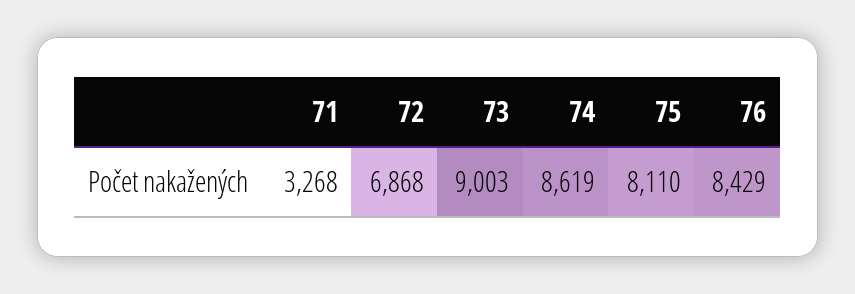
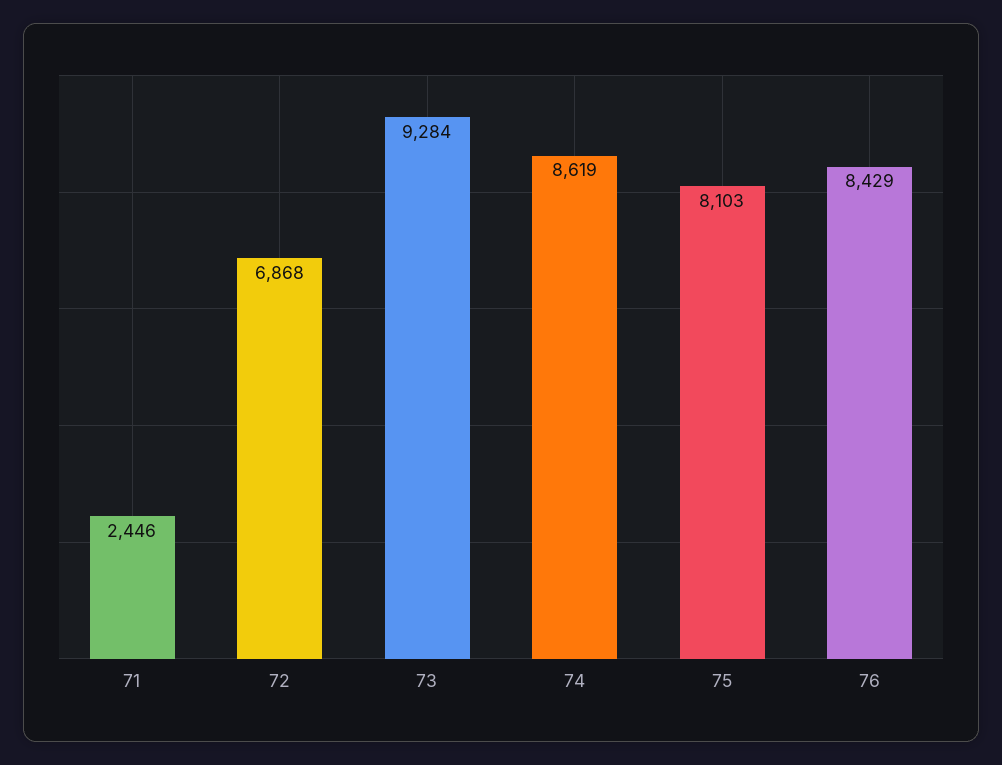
  {
-   "71": 3268,
+   "71": 2446,
    "72": 6868,
-   "73": 9003,
+   "73": 9284,
    "74": 8619,
-   "75": 8110,
+   "75": 8103,
    "76": 8429
  }

